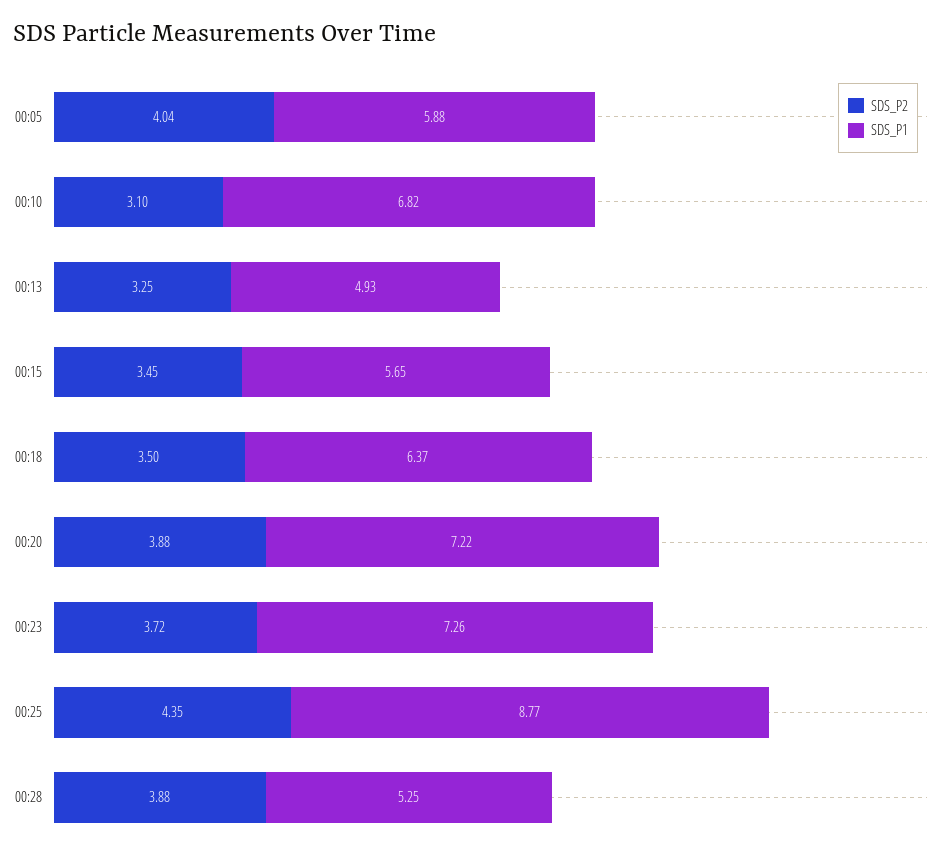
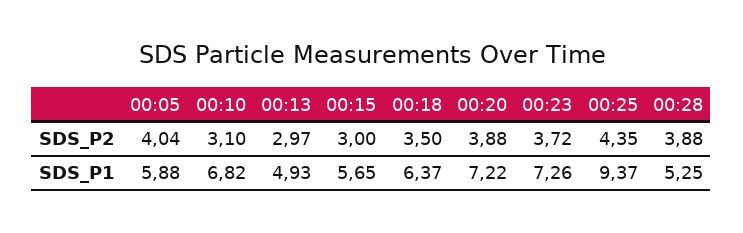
  {
    "SDS_P2": {
      "00:05": 4.04,
      "00:10": 3.1,
-     "00:13": 3.25,
+     "00:13": 2.97,
-     "00:15": 3.45,
+     "00:15": 3,
      "00:18": 3.5,
      "00:20": 3.88,
      "00:23": 3.72,
      "00:25": 4.35,
      "00:28": 3.88
    },
    "SDS_P1": {
      "00:05": 5.88,
      "00:10": 6.82,
      "00:13": 4.93,
      "00:15": 5.65,
      "00:18": 6.37,
      "00:20": 7.22,
      "00:23": 7.26,
-     "00:25": 8.77,
+     "00:25": 9.37,
      "00:28": 5.25
    }
  }

